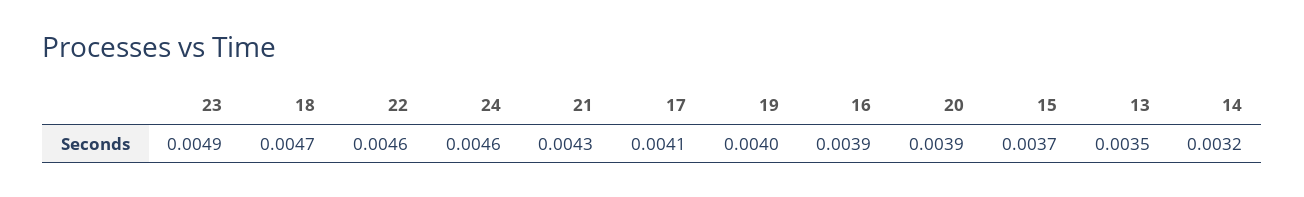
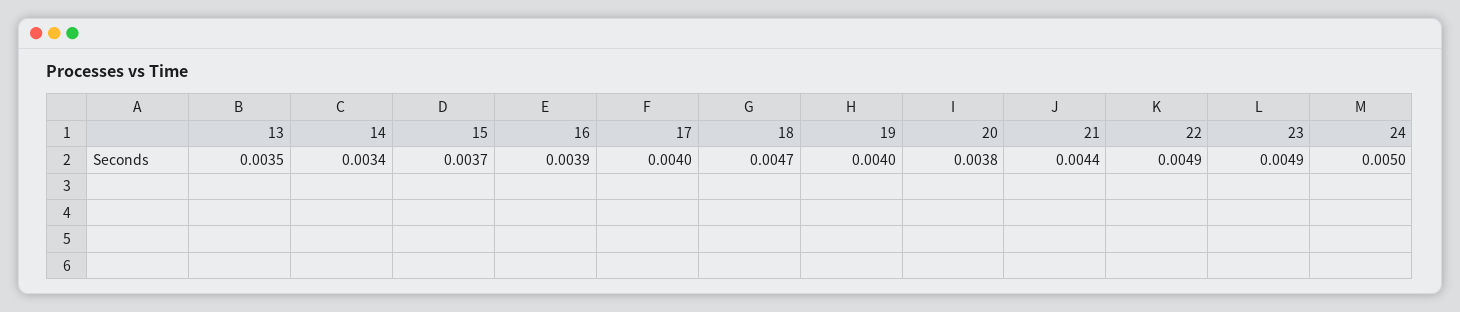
  {
    "23": 0.0049,
    "18": 0.0047,
-   "22": 0.0046,
+   "22": 0.0049,
-   "24": 0.0046,
+   "24": 0.005,
-   "21": 0.0043,
+   "21": 0.0044,
-   "17": 0.0041,
+   "17": 0.004,
    "19": 0.004,
    "16": 0.0039,
-   "20": 0.0039,
+   "20": 0.0038,
    "15": 0.0037,
    "13": 0.0035,
-   "14": 0.0032
+   "14": 0.0034
  }

